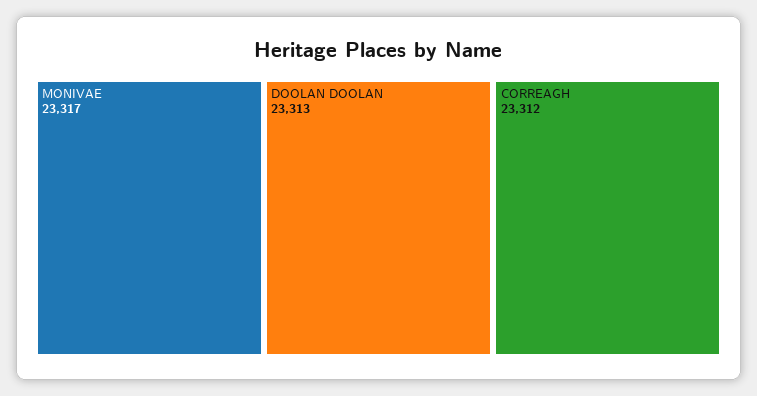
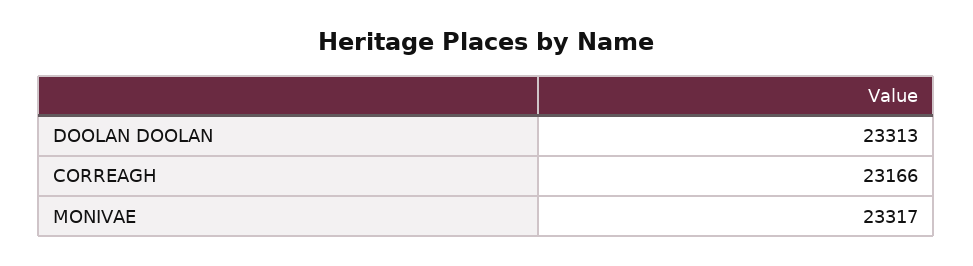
  {
    "MONIVAE": 23317,
    "DOOLAN DOOLAN": 23313,
-   "CORREAGH": 23312
+   "CORREAGH": 23166
  }

